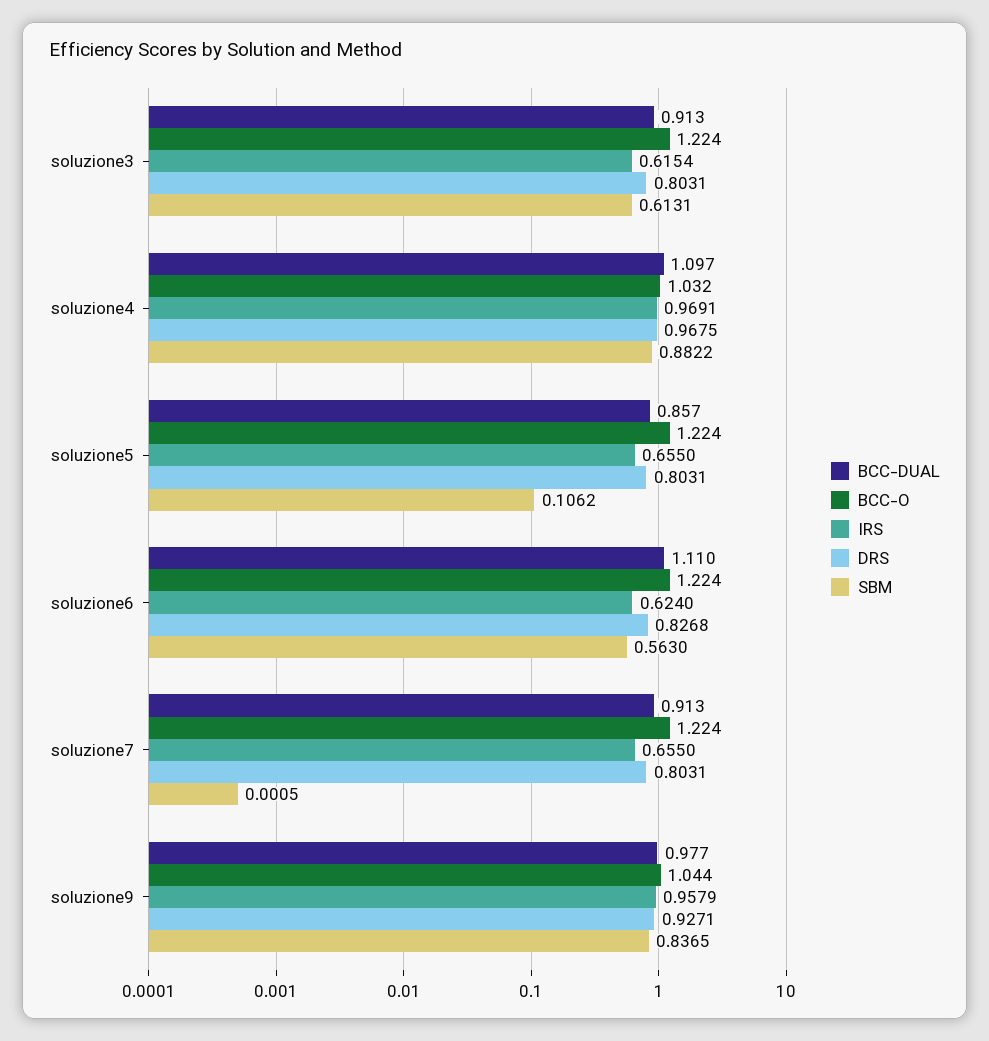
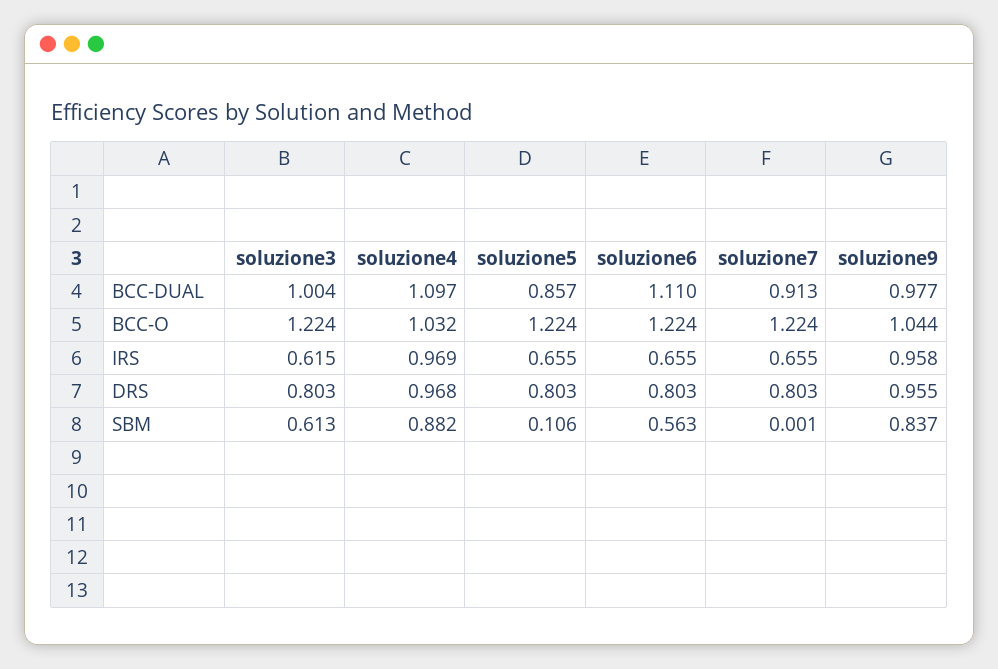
  {
    "BCC-DUAL": {
-     "soluzione3": 0.913,
+     "soluzione3": 1.004,
      "soluzione4": 1.097,
      "soluzione5": 0.857,
      "soluzione6": 1.11,
      "soluzione7": 0.913,
      "soluzione9": 0.977
    },
    "BCC-O": {
      "soluzione3": 1.224,
      "soluzione4": 1.032,
      "soluzione5": 1.224,
      "soluzione6": 1.224,
      "soluzione7": 1.224,
      "soluzione9": 1.044
    },
    "IRS": {
      "soluzione3": 0.6154,
      "soluzione4": 0.9691,
      "soluzione5": 0.655,
-     "soluzione6": 0.624,
+     "soluzione6": 0.655,
      "soluzione7": 0.655,
      "soluzione9": 0.9579
    },
    "DRS": {
      "soluzione3": 0.8031,
      "soluzione4": 0.9675,
      "soluzione5": 0.8031,
-     "soluzione6": 0.8268,
+     "soluzione6": 0.803,
      "soluzione7": 0.8031,
-     "soluzione9": 0.9271
+     "soluzione9": 0.955
    },
    "SBM": {
      "soluzione3": 0.6131,
      "soluzione4": 0.8822,
      "soluzione5": 0.1062,
      "soluzione6": 0.563,
      "soluzione7": 0.0005,
      "soluzione9": 0.8365
    }
  }

